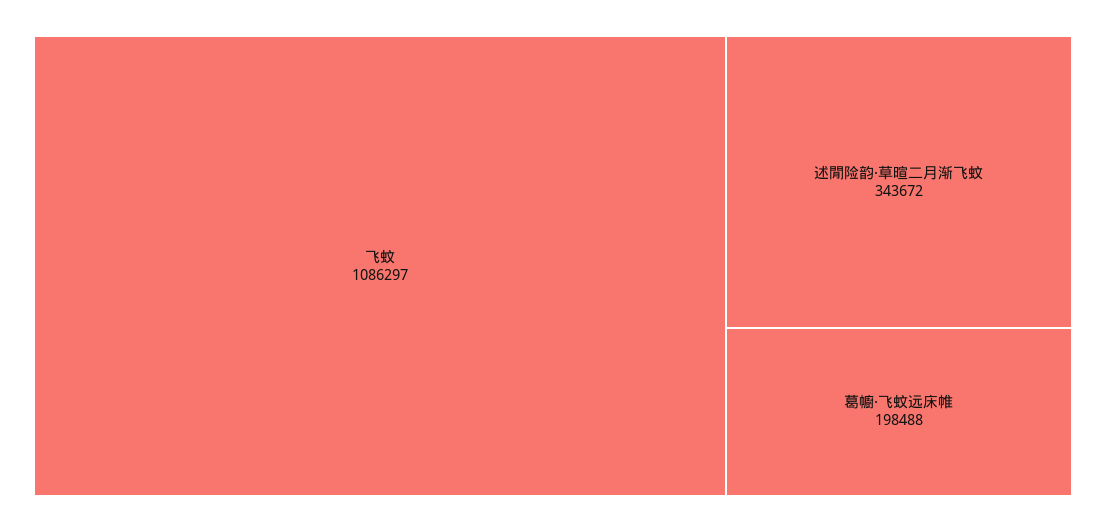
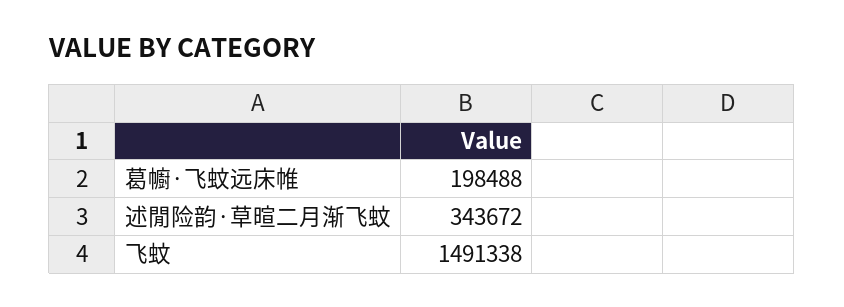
  {
-   "飞蚊": 1086297,
+   "飞蚊": 1491338,
    "述閒险韵·草暄二月渐飞蚊": 343672,
    "葛幮·飞蚊远床帷": 198488
  }

